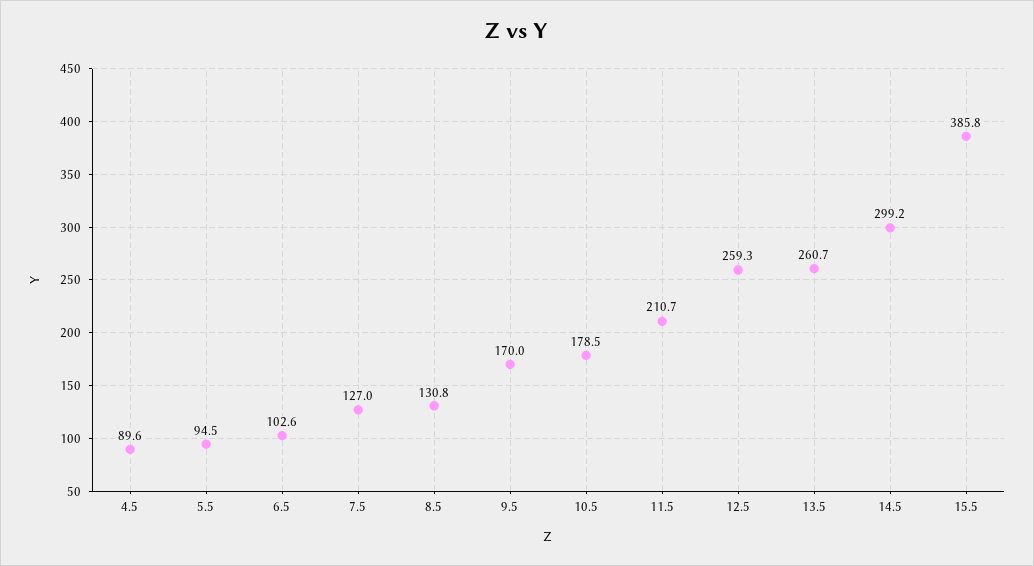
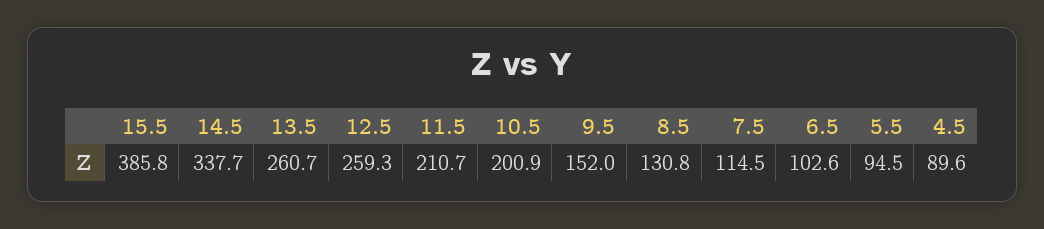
  {
    "4.5": 89.6,
    "5.5": 94.5,
    "6.5": 102.6,
-   "7.5": 127,
+   "7.5": 114.5,
    "8.5": 130.8,
-   "9.5": 170,
+   "9.5": 152,
-   "10.5": 178.5,
+   "10.5": 200.9,
    "11.5": 210.7,
    "12.5": 259.3,
    "13.5": 260.7,
-   "14.5": 299.2,
+   "14.5": 337.7,
    "15.5": 385.8
  }

